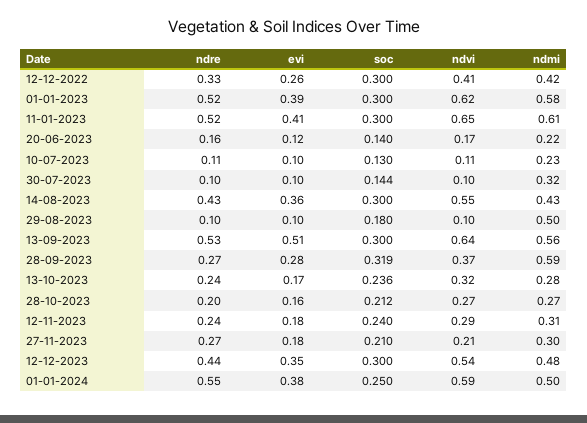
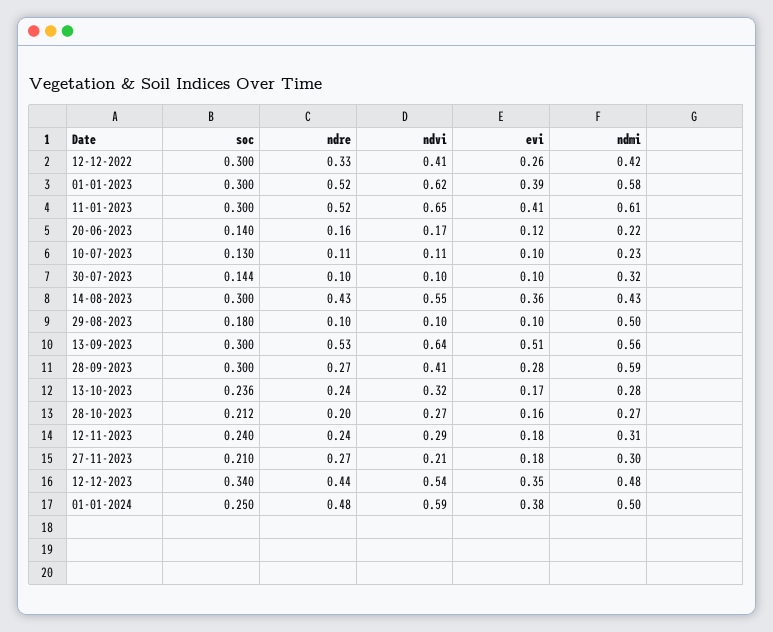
  {
    "ndre": {
      "12-12-2022": 0.33,
      "01-01-2023": 0.52,
      "11-01-2023": 0.52,
      "20-06-2023": 0.16,
      "10-07-2023": 0.11,
      "30-07-2023": 0.1,
      "14-08-2023": 0.43,
      "29-08-2023": 0.1,
      "13-09-2023": 0.53,
      "28-09-2023": 0.27,
      "13-10-2023": 0.24,
      "28-10-2023": 0.2,
      "12-11-2023": 0.24,
      "27-11-2023": 0.27,
      "12-12-2023": 0.44,
-     "01-01-2024": 0.55
+     "01-01-2024": 0.48
    },
    "evi": {
      "12-12-2022": 0.26,
      "01-01-2023": 0.39,
      "11-01-2023": 0.41,
      "20-06-2023": 0.12,
      "10-07-2023": 0.1,
      "30-07-2023": 0.1,
      "14-08-2023": 0.36,
      "29-08-2023": 0.1,
      "13-09-2023": 0.51,
      "28-09-2023": 0.28,
      "13-10-2023": 0.17,
      "28-10-2023": 0.16,
      "12-11-2023": 0.18,
      "27-11-2023": 0.18,
      "12-12-2023": 0.35,
      "01-01-2024": 0.38
    },
    "soc": {
      "12-12-2022": 0.3,
      "01-01-2023": 0.3,
      "11-01-2023": 0.3,
      "20-06-2023": 0.14,
      "10-07-2023": 0.13,
      "30-07-2023": 0.144,
      "14-08-2023": 0.3,
      "29-08-2023": 0.18,
      "13-09-2023": 0.3,
-     "28-09-2023": 0.319,
+     "28-09-2023": 0.3,
      "13-10-2023": 0.236,
      "28-10-2023": 0.212,
      "12-11-2023": 0.24,
      "27-11-2023": 0.21,
-     "12-12-2023": 0.3,
+     "12-12-2023": 0.34,
      "01-01-2024": 0.25
    },
    "ndvi": {
      "12-12-2022": 0.41,
      "01-01-2023": 0.62,
      "11-01-2023": 0.65,
      "20-06-2023": 0.17,
      "10-07-2023": 0.11,
      "30-07-2023": 0.1,
      "14-08-2023": 0.55,
      "29-08-2023": 0.1,
      "13-09-2023": 0.64,
-     "28-09-2023": 0.37,
+     "28-09-2023": 0.41,
      "13-10-2023": 0.32,
      "28-10-2023": 0.27,
      "12-11-2023": 0.29,
      "27-11-2023": 0.21,
      "12-12-2023": 0.54,
      "01-01-2024": 0.59
    },
    "ndmi": {
      "12-12-2022": 0.42,
      "01-01-2023": 0.58,
      "11-01-2023": 0.61,
      "20-06-2023": 0.22,
      "10-07-2023": 0.23,
      "30-07-2023": 0.32,
      "14-08-2023": 0.43,
      "29-08-2023": 0.5,
      "13-09-2023": 0.56,
      "28-09-2023": 0.59,
      "13-10-2023": 0.28,
      "28-10-2023": 0.27,
      "12-11-2023": 0.31,
      "27-11-2023": 0.3,
      "12-12-2023": 0.48,
      "01-01-2024": 0.5
    }
  }

